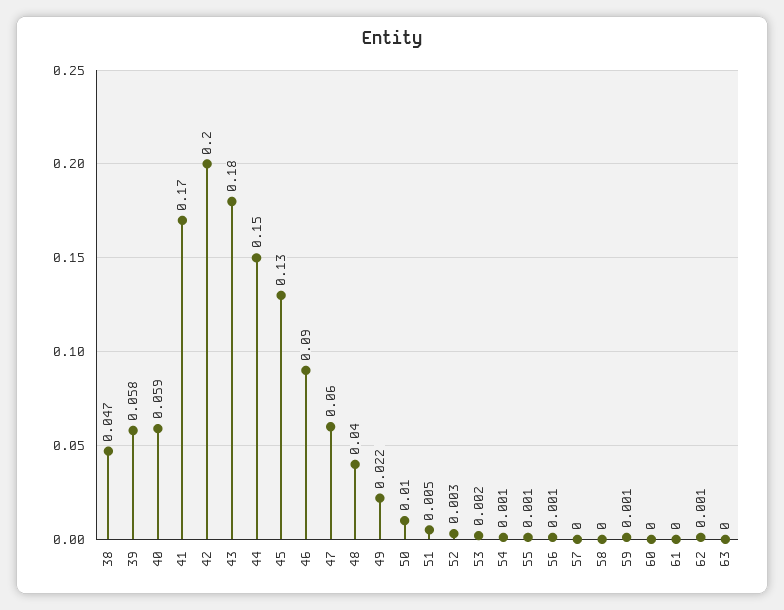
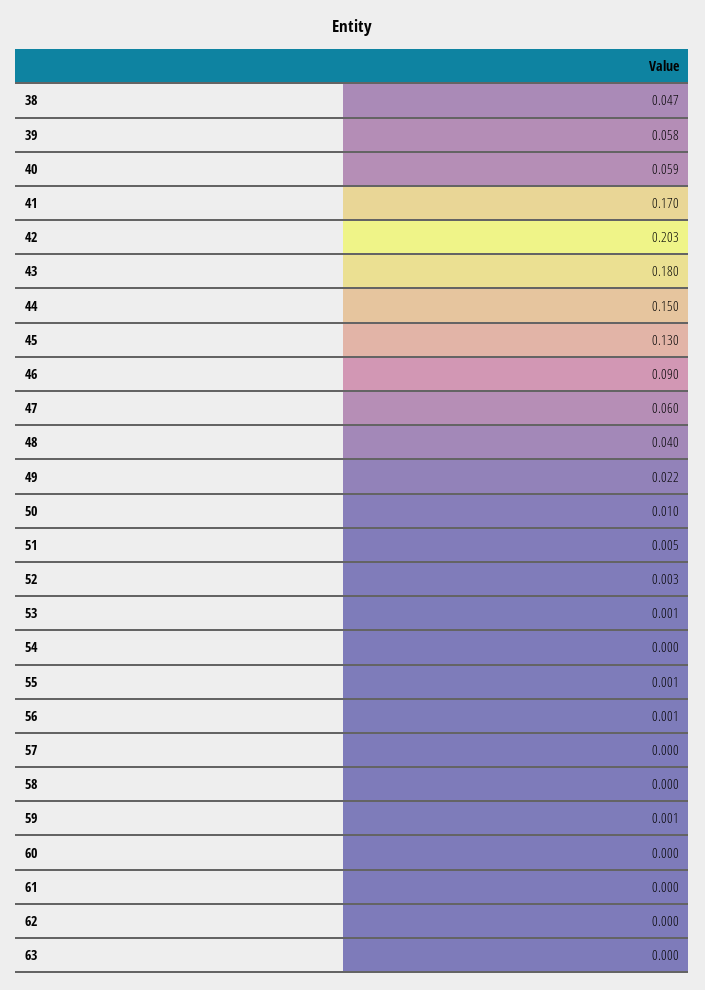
  {
    "38": 0.047,
    "39": 0.058,
    "40": 0.059,
    "41": 0.17,
-   "42": 0.2,
+   "42": 0.203,
    "43": 0.18,
    "44": 0.15,
    "45": 0.13,
    "46": 0.09,
    "47": 0.06,
    "48": 0.04,
    "49": 0.022,
    "50": 0.01,
    "51": 0.005,
    "52": 0.003,
-   "53": 0.002,
+   "53": 0.001,
-   "54": 0.001,
+   "54": 0,
    "55": 0.001,
    "56": 0.001,
    "57": 0,
    "58": 0,
    "59": 0.001,
    "60": 0,
    "61": 0,
-   "62": 0.001,
+   "62": 0,
    "63": 0
  }

